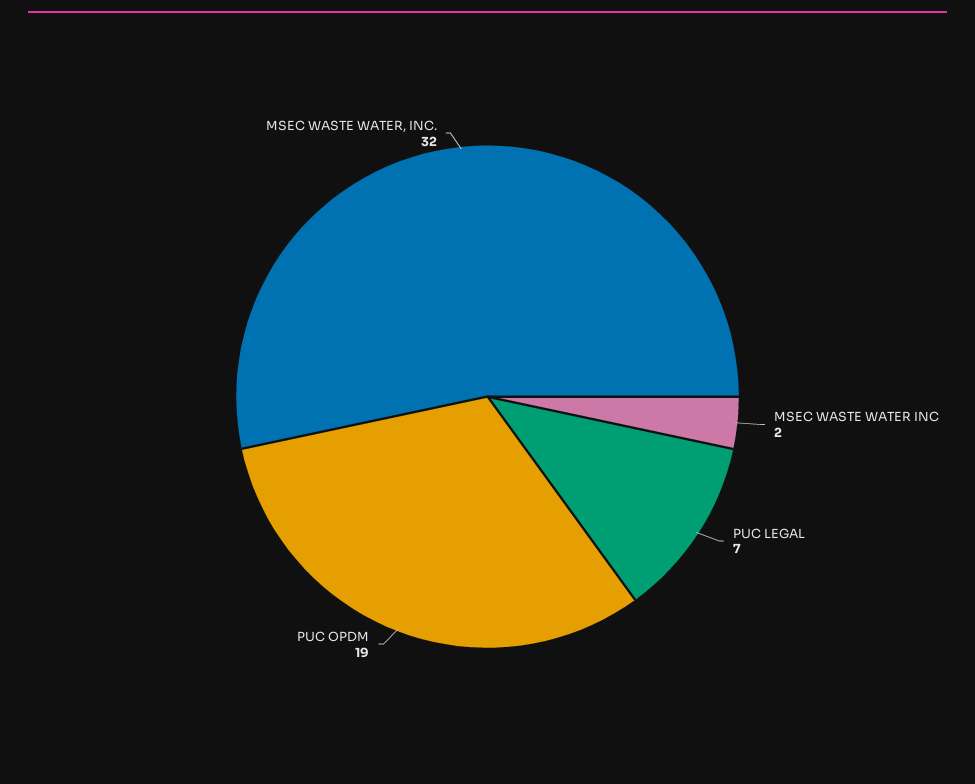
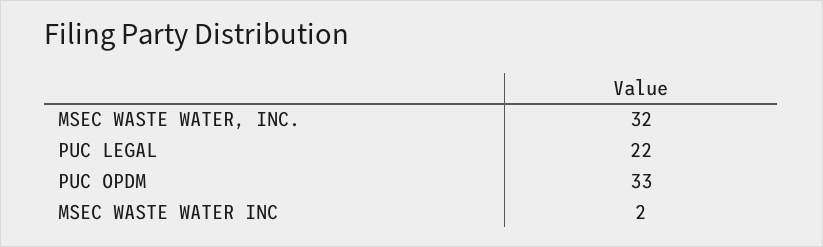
  {
    "MSEC WASTE WATER INC": 2,
-   "PUC LEGAL": 7,
+   "PUC LEGAL": 22,
-   "PUC OPDM": 19,
+   "PUC OPDM": 33,
    "MSEC WASTE WATER, INC.": 32
  }

